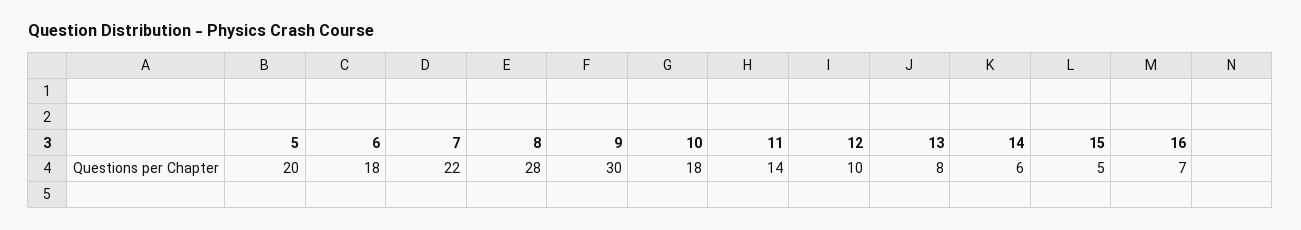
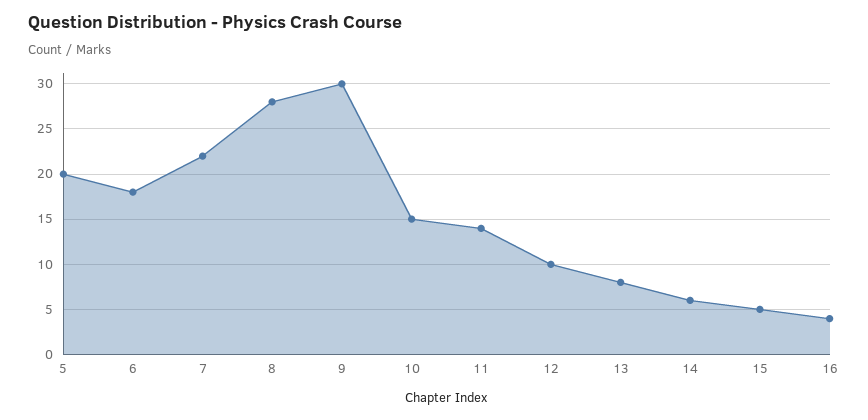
  {
    "5": 20,
    "6": 18,
    "7": 22,
    "8": 28,
    "9": 30,
-   "10": 18,
+   "10": 15,
    "11": 14,
    "12": 10,
    "13": 8,
    "14": 6,
    "15": 5,
-   "16": 7
+   "16": 4
  }

